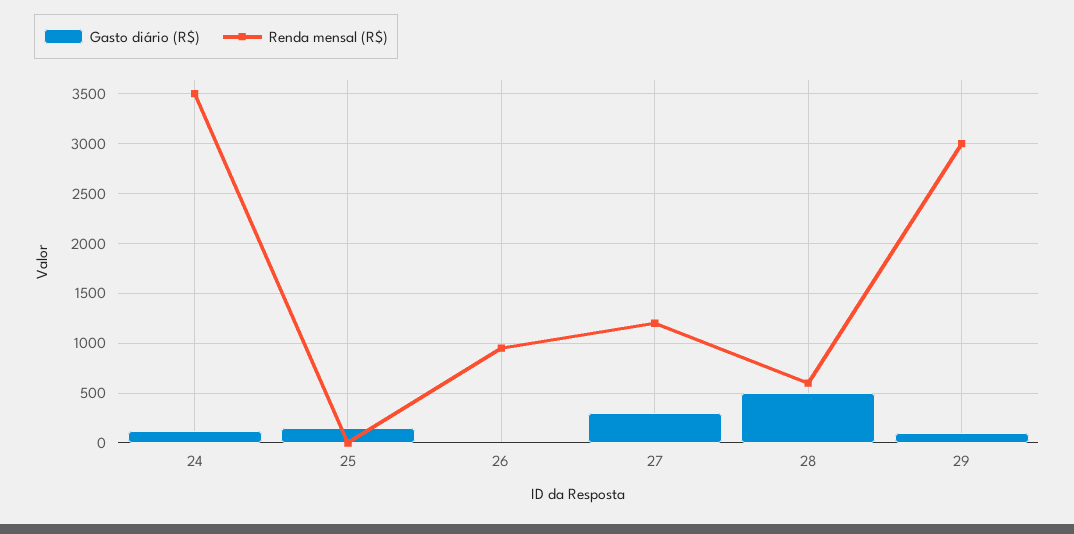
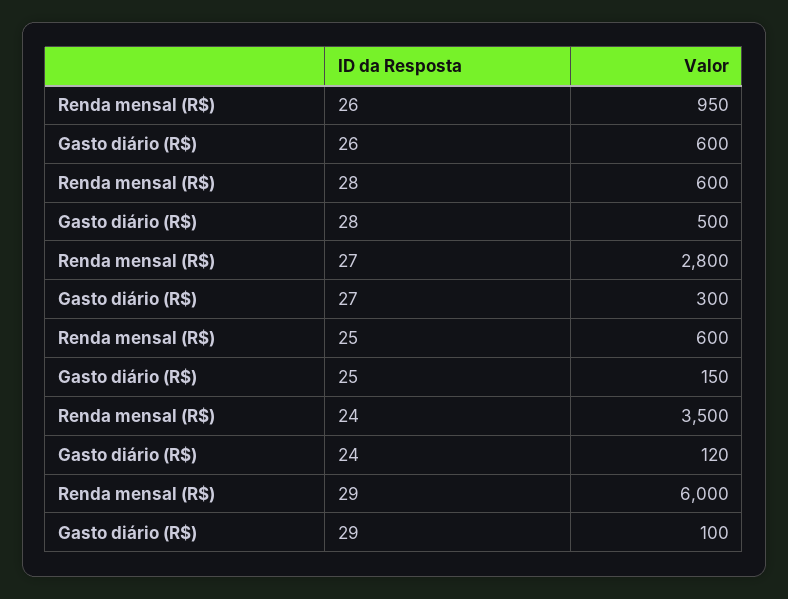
  {
    "Gasto diário (R$)": {
      "24": 120,
      "25": 150,
-     "26": 0,
+     "26": 600,
      "27": 300,
      "28": 500,
      "29": 100
    },
    "Renda mensal (R$)": {
      "24": 3500,
-     "25": 0,
+     "25": 600,
      "26": 950,
-     "27": 1200,
+     "27": 2800,
      "28": 600,
-     "29": 3000
+     "29": 6000
    }
  }

